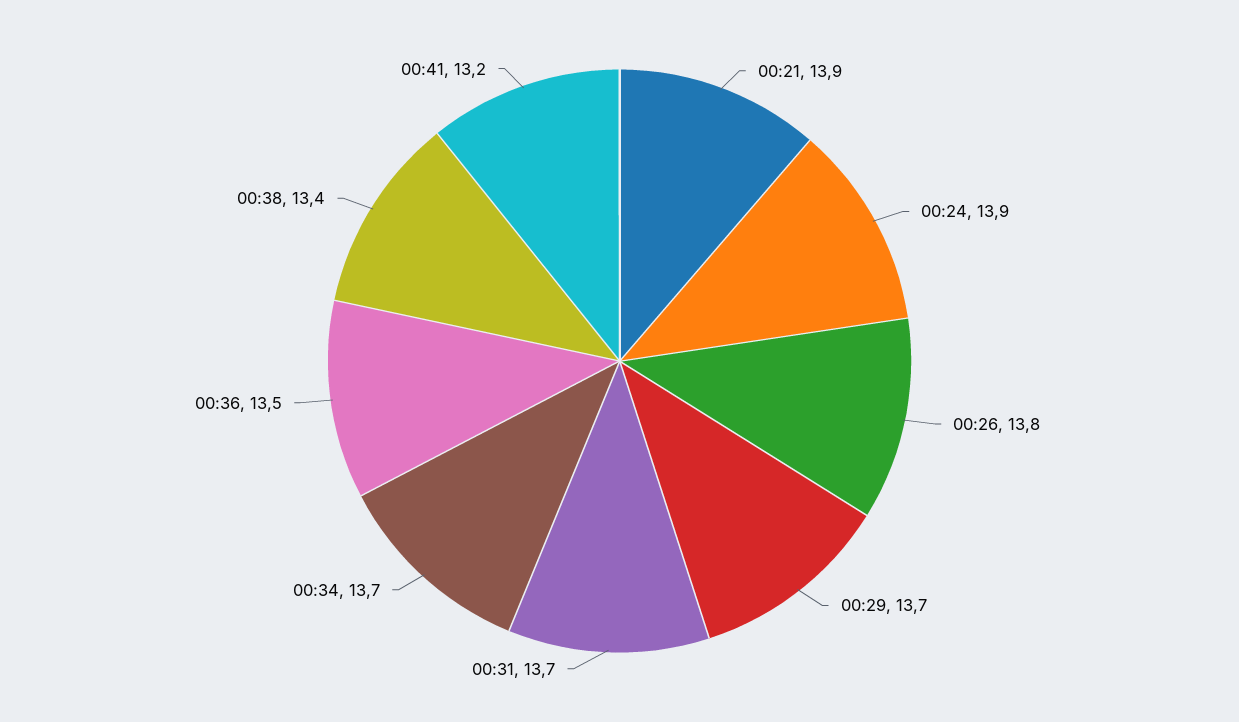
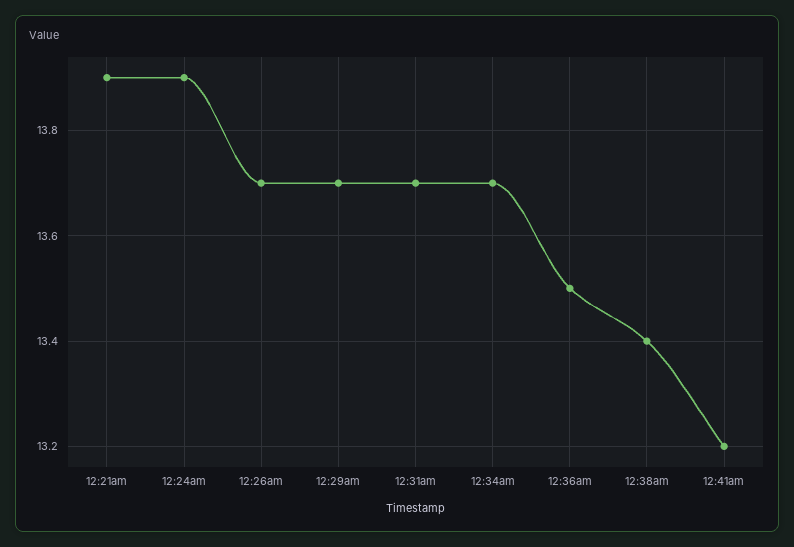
  {
    "00:21": 13.9,
    "00:24": 13.9,
-   "00:26": 13.8,
+   "00:26": 13.7,
    "00:29": 13.7,
    "00:31": 13.7,
    "00:34": 13.7,
    "00:36": 13.5,
    "00:38": 13.4,
    "00:41": 13.2
  }

